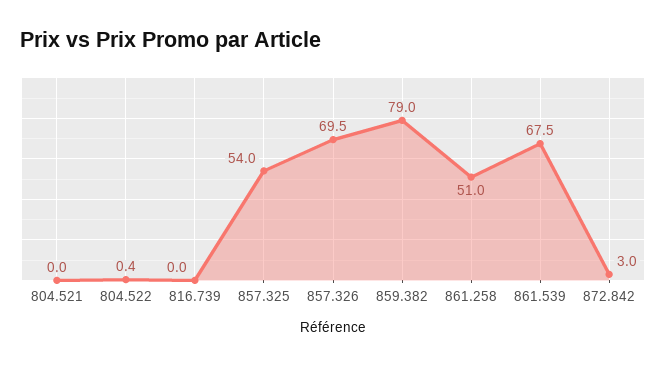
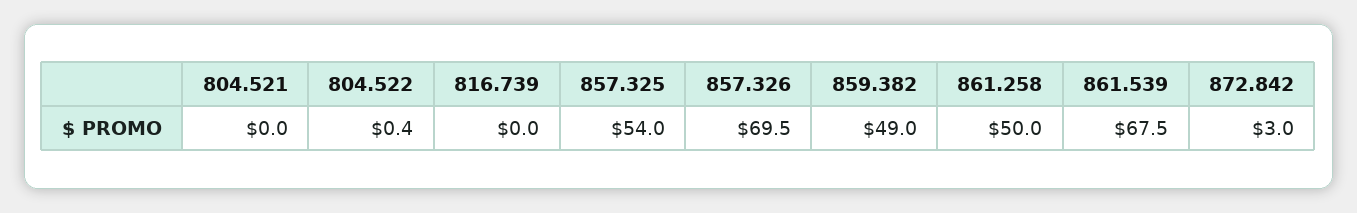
  {
    "804.521": 0,
    "804.522": 0.4,
    "816.739": 0,
    "857.325": 54,
    "857.326": 69.5,
-   "859.382": 79,
+   "859.382": 49,
-   "861.258": 51,
+   "861.258": 50,
    "861.539": 67.5,
    "872.842": 3
  }

